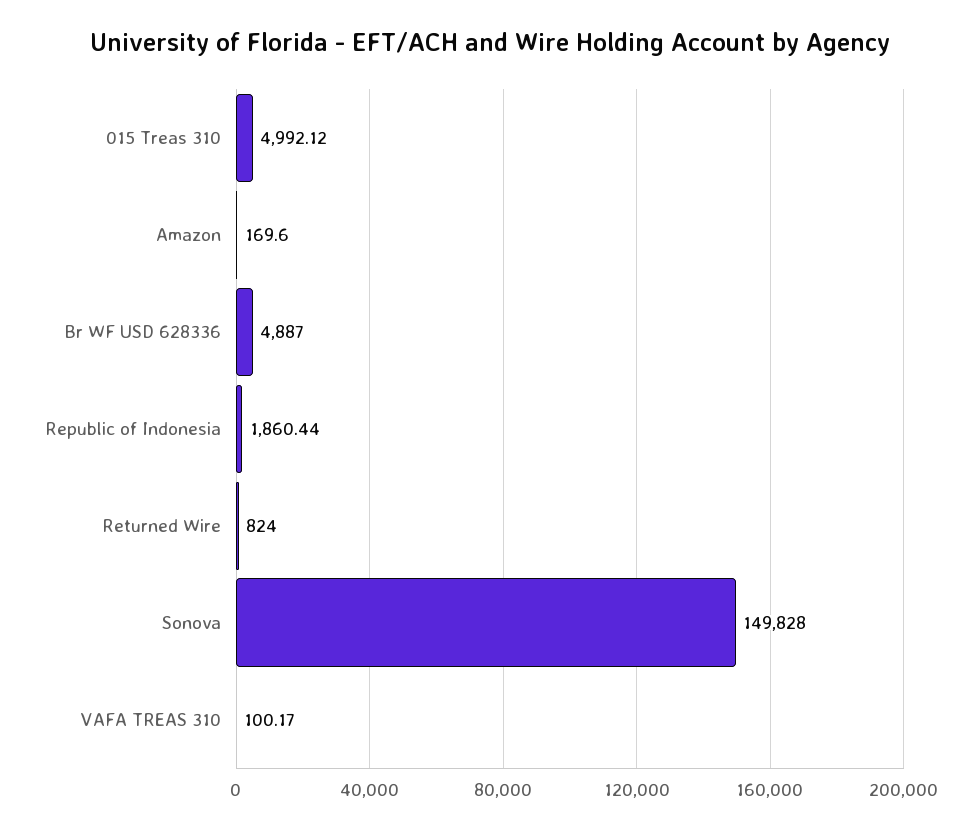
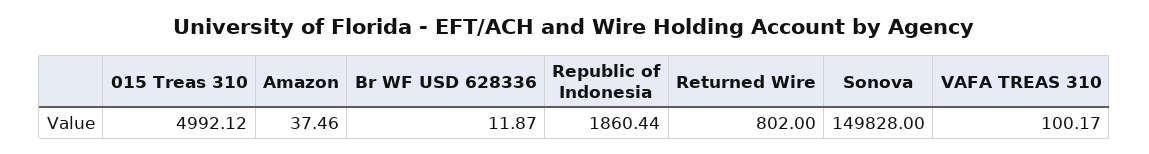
  {
    "015 Treas 310": 4992.12,
-   "Amazon": 169.6,
+   "Amazon": 37.46,
-   "Br WF USD 628336": 4887,
+   "Br WF USD 628336": 11.87,
    "Republic of Indonesia": 1860.44,
-   "Returned Wire": 824,
+   "Returned Wire": 802,
    "Sonova": 149828,
    "VAFA TREAS 310": 100.17
  }

